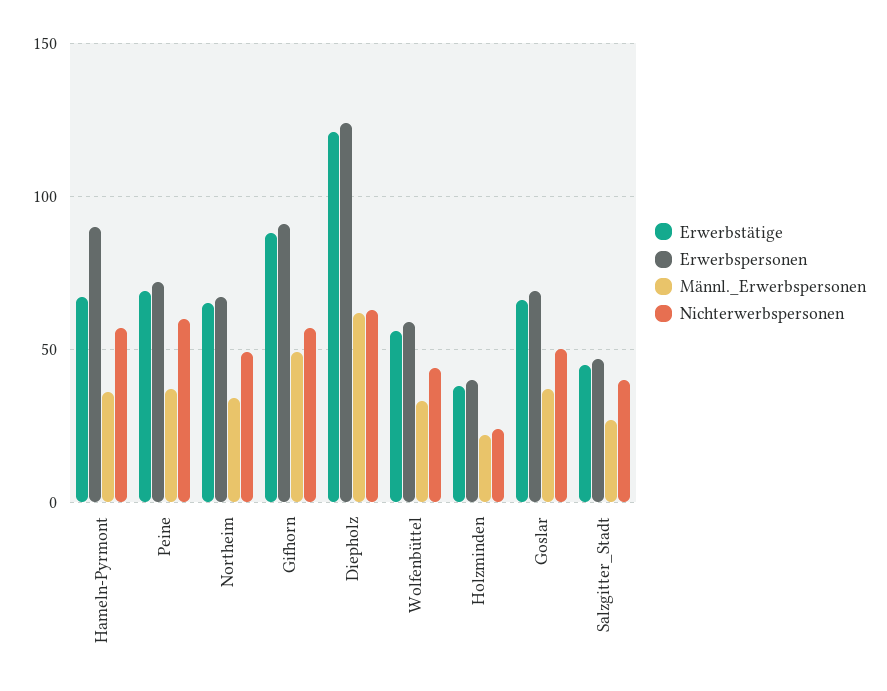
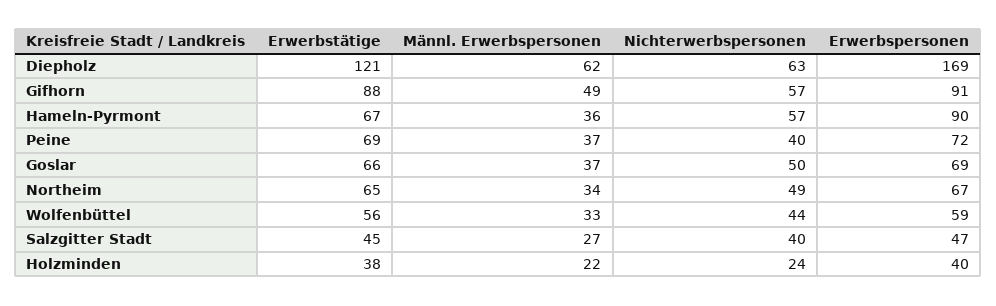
  {
    "Erwerbstätige": {
      "Hameln-Pyrmont": 67,
      "Peine": 69,
      "Northeim": 65,
      "Gifhorn": 88,
      "Diepholz": 121,
      "Wolfenbüttel": 56,
      "Holzminden": 38,
      "Goslar": 66,
      "Salzgitter_Stadt": 45
    },
    "Erwerbspersonen": {
      "Hameln-Pyrmont": 90,
      "Peine": 72,
      "Northeim": 67,
      "Gifhorn": 91,
-     "Diepholz": 125,
+     "Diepholz": 169,
      "Wolfenbüttel": 59,
      "Holzminden": 40,
      "Goslar": 69,
      "Salzgitter_Stadt": 47
    },
    "Männl._Erwerbspersonen": {
      "Hameln-Pyrmont": 36,
      "Peine": 37,
      "Northeim": 34,
      "Gifhorn": 49,
      "Diepholz": 62,
      "Wolfenbüttel": 33,
      "Holzminden": 22,
      "Goslar": 37,
      "Salzgitter_Stadt": 27
    },
    "Nichterwerbspersonen": {
      "Hameln-Pyrmont": 57,
-     "Peine": 60,
+     "Peine": 40,
      "Northeim": 49,
      "Gifhorn": 57,
      "Diepholz": 63,
      "Wolfenbüttel": 44,
      "Holzminden": 24,
      "Goslar": 50,
      "Salzgitter_Stadt": 40
    }
  }

